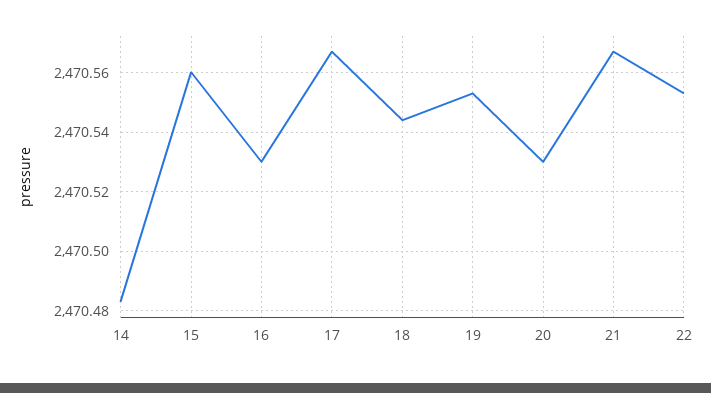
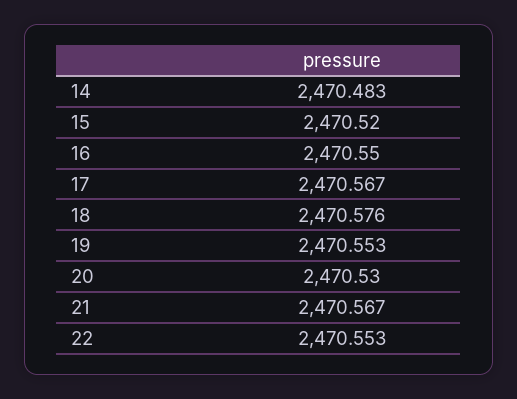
  {
    "14": 2470.483,
-   "15": 2470.56,
+   "15": 2470.52,
-   "16": 2470.53,
+   "16": 2470.55,
    "17": 2470.567,
-   "18": 2470.545,
+   "18": 2470.576,
    "19": 2470.553,
    "20": 2470.53,
    "21": 2470.567,
    "22": 2470.553
  }

